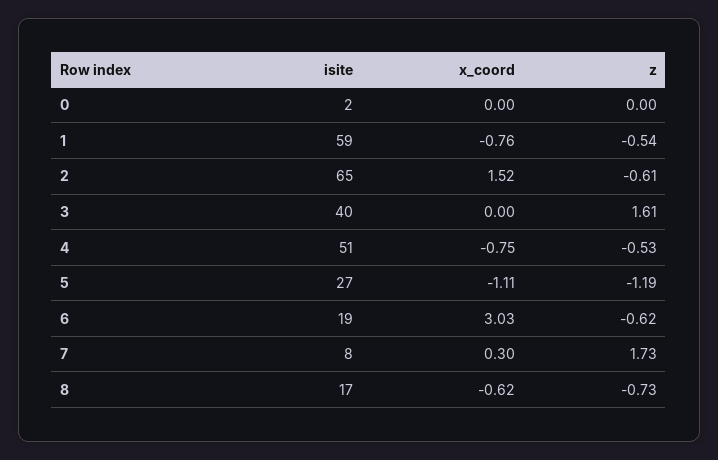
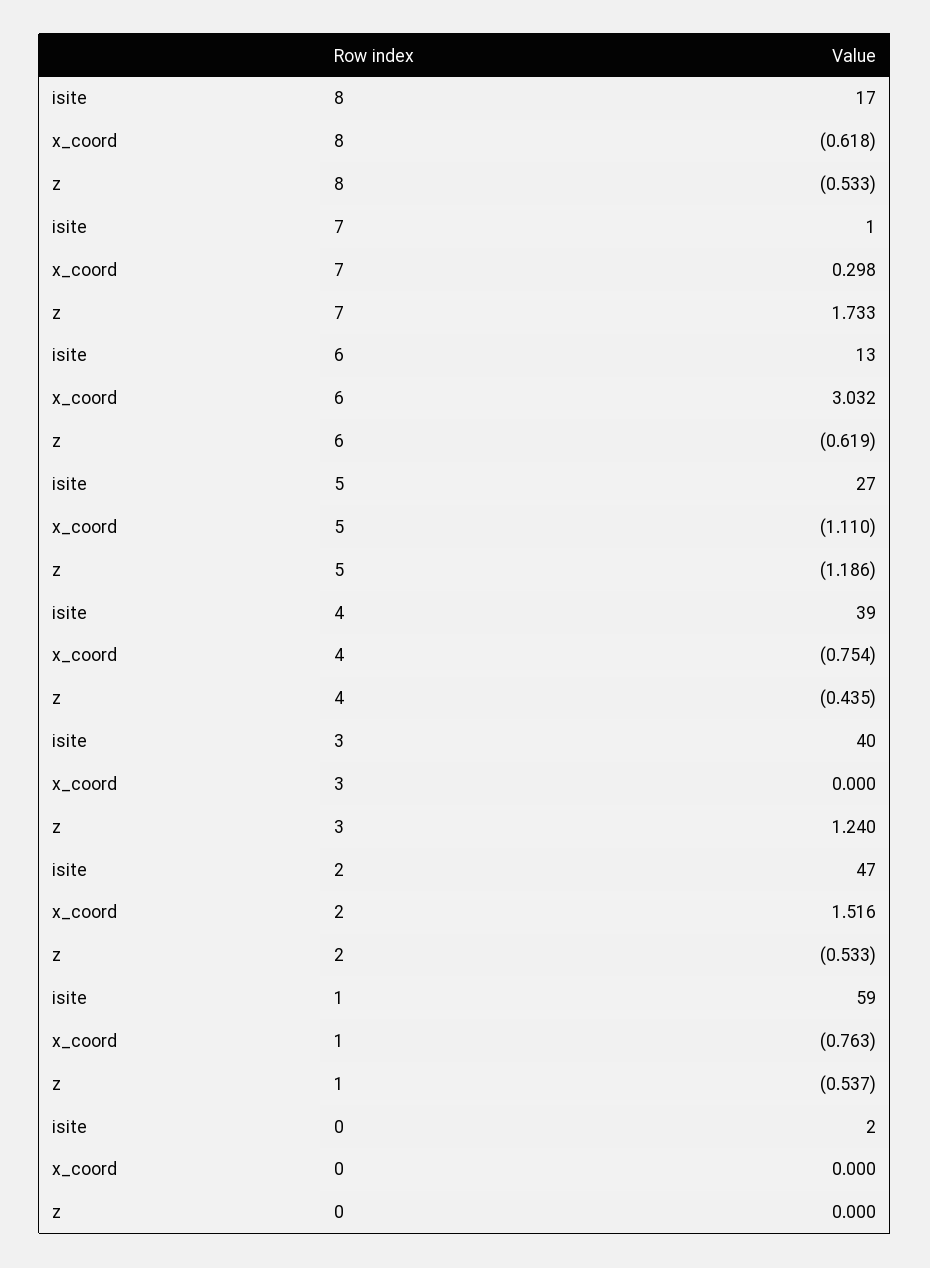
  {
    "isite": {
      "0": 2,
      "1": 59,
-     "2": 65,
+     "2": 47,
      "3": 40,
-     "4": 51,
+     "4": 39,
      "5": 27,
-     "6": 19,
+     "6": 13,
-     "7": 8,
+     "7": 1,
      "8": 17
    },
    "x_coord": {
      "0": 0,
      "1": -0.763,
      "2": 1.516,
      "3": 0,
      "4": -0.754,
      "5": -1.11,
      "6": 3.032,
      "7": 0.298,
      "8": -0.618
    },
    "z": {
      "0": 0,
      "1": -0.537,
-     "2": -0.61,
+     "2": -0.533,
-     "3": 1.61,
+     "3": 1.24,
-     "4": -0.53,
+     "4": -0.435,
      "5": -1.186,
      "6": -0.619,
      "7": 1.733,
-     "8": -0.73
+     "8": -0.533
    }
  }

